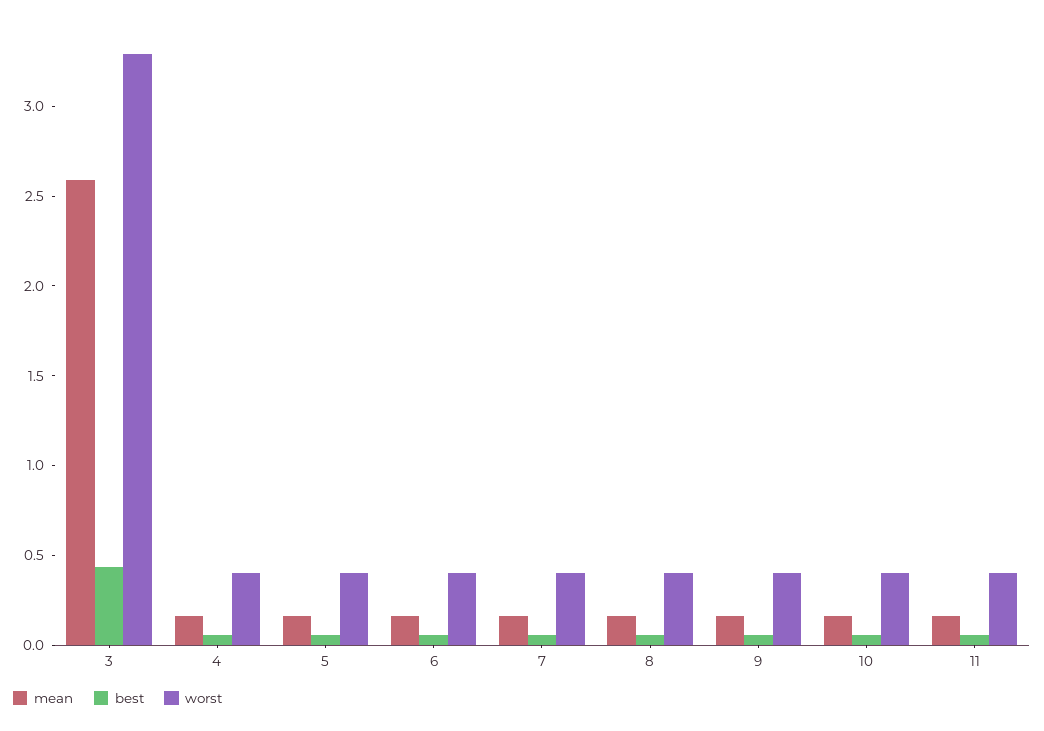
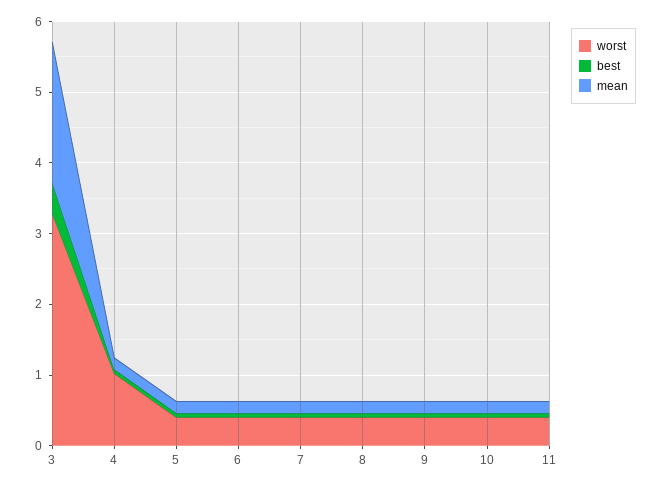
  {
    "mean": {
-     "3": 2.6,
+     "3": 2,
      "4": 0.2,
      "5": 0.2,
      "6": 0.2,
      "7": 0.2,
      "8": 0.2,
      "9": 0.2,
      "10": 0.2,
      "11": 0.2
    },
    "best": {
      "3": 0.4,
      "4": 0.1,
      "5": 0.1,
      "6": 0.1,
      "7": 0.1,
      "8": 0.1,
      "9": 0.1,
      "10": 0.1,
      "11": 0.1
    },
    "worst": {
      "3": 3.3,
-     "4": 0.4,
+     "4": 1,
      "5": 0.4,
      "6": 0.4,
      "7": 0.4,
      "8": 0.4,
      "9": 0.4,
      "10": 0.4,
      "11": 0.4
    }
  }

